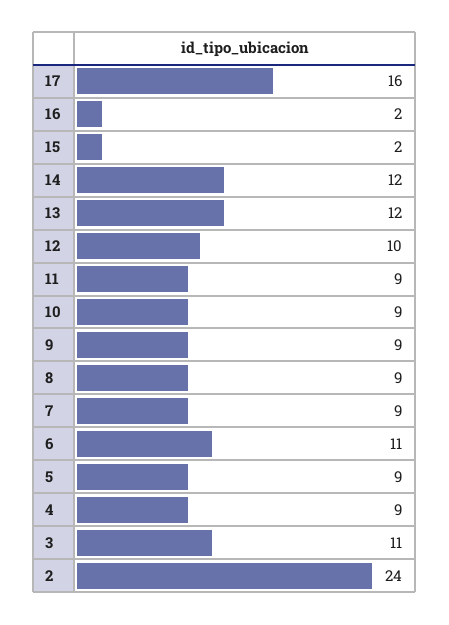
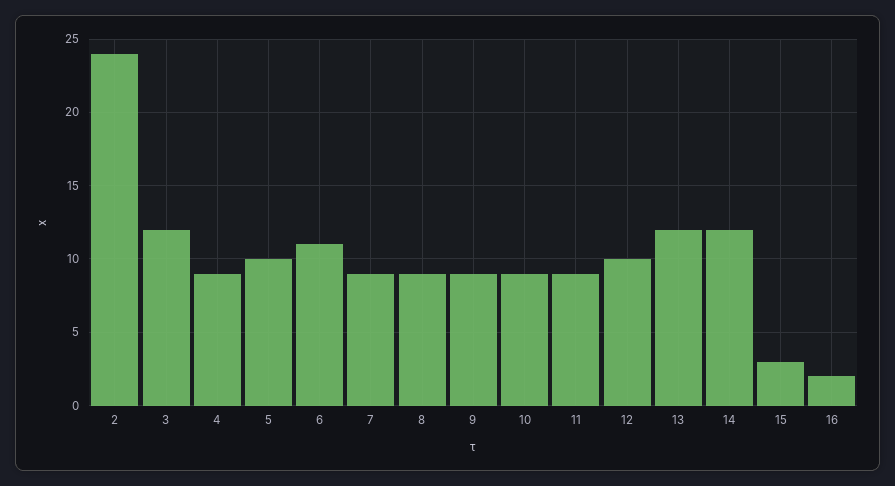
  {
-   "17": 16,
    "16": 2,
-   "15": 2,
+   "15": 3,
    "14": 12,
    "13": 12,
    "12": 10,
    "11": 9,
    "10": 9,
    "9": 9,
    "8": 9,
    "7": 9,
    "6": 11,
-   "5": 9,
+   "5": 10,
    "4": 9,
-   "3": 11,
+   "3": 12,
    "2": 24
  }

